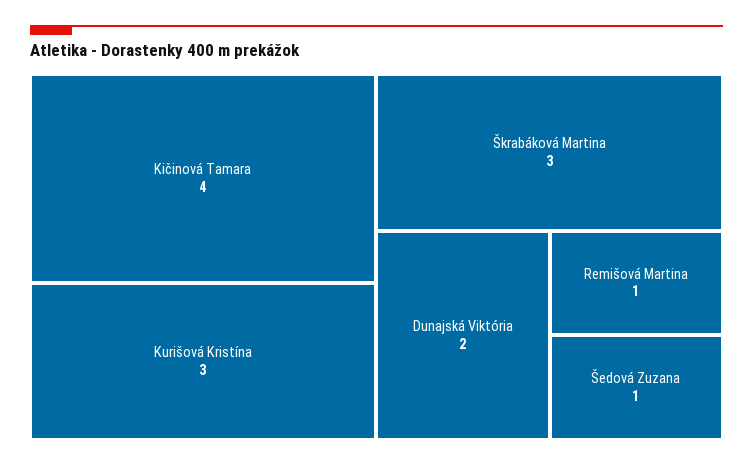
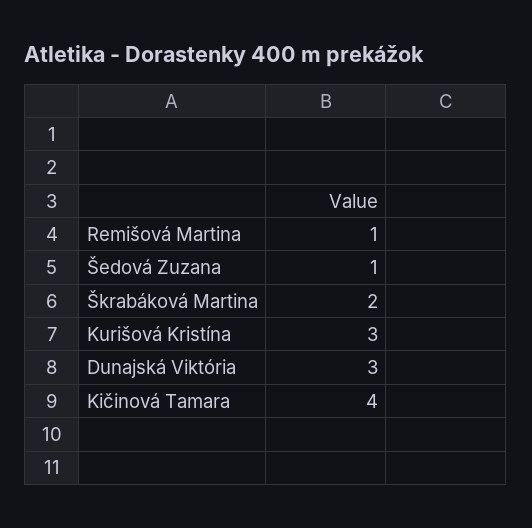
  {
    "Kičinová Tamara": 4,
    "Kurišová Kristína": 3,
-   "Škrabáková Martina": 3,
+   "Škrabáková Martina": 2,
-   "Dunajská Viktória": 2,
+   "Dunajská Viktória": 3,
    "Remišová Martina": 1,
    "Šedová Zuzana": 1
  }

